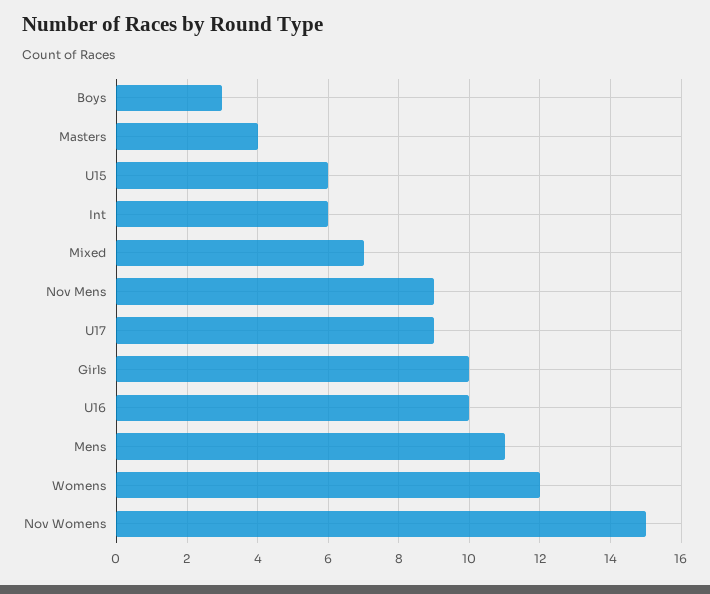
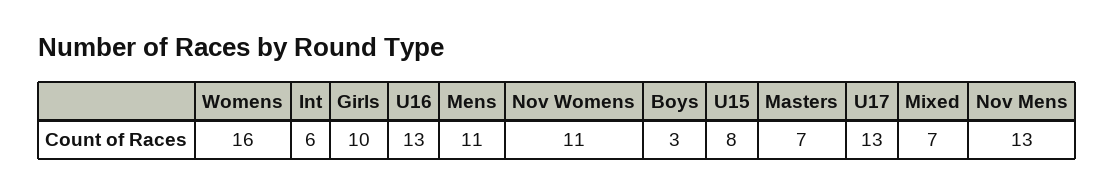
  {
    "Boys": 3,
-   "Masters": 4,
+   "Masters": 7,
-   "U15": 6,
+   "U15": 8,
    "Int": 6,
    "Mixed": 7,
-   "Nov Mens": 9,
+   "Nov Mens": 13,
-   "U17": 9,
+   "U17": 13,
    "Girls": 10,
-   "U16": 10,
+   "U16": 13,
    "Mens": 11,
-   "Womens": 12,
+   "Womens": 16,
-   "Nov Womens": 15
+   "Nov Womens": 11
  }

